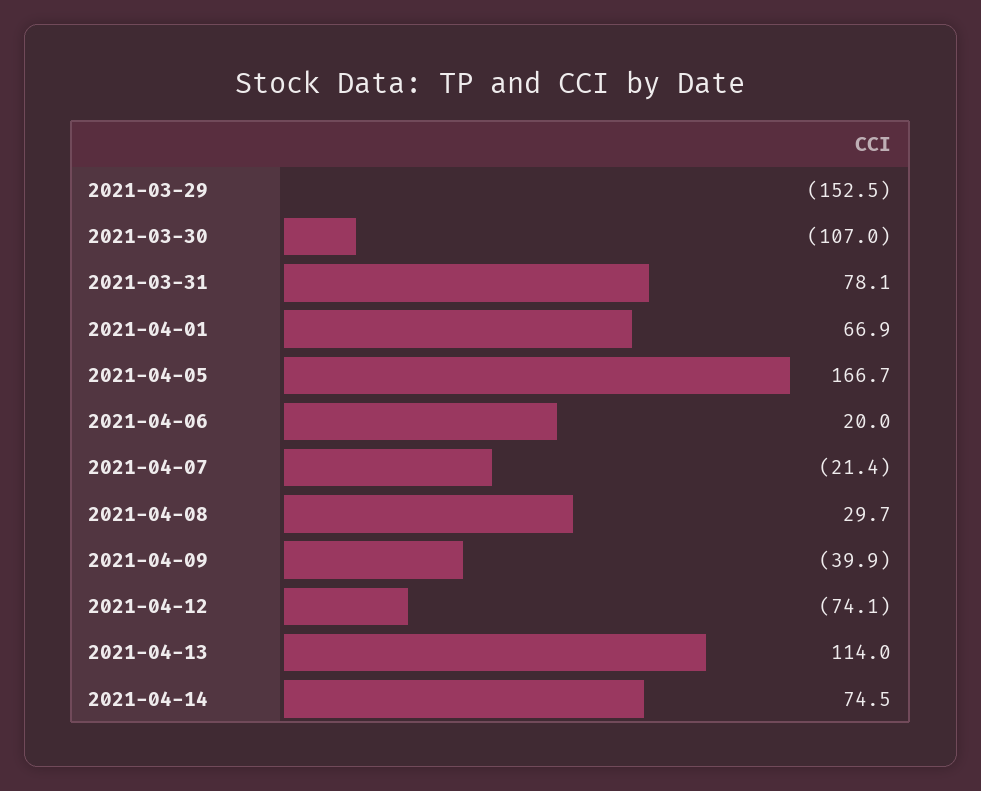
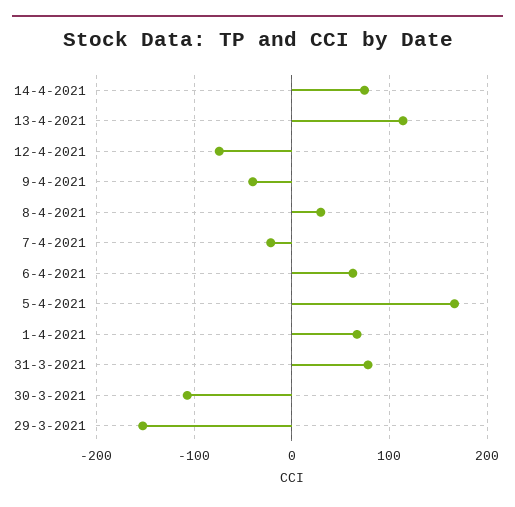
  {
    "2021-03-29": -152.5,
    "2021-03-30": -107,
    "2021-03-31": 78.1,
    "2021-04-01": 66.9,
    "2021-04-05": 166.7,
-   "2021-04-06": 20,
+   "2021-04-06": 60,
    "2021-04-07": -21.4,
    "2021-04-08": 29.7,
    "2021-04-09": -39.9,
    "2021-04-12": -74.1,
    "2021-04-13": 114,
    "2021-04-14": 74.5
  }

